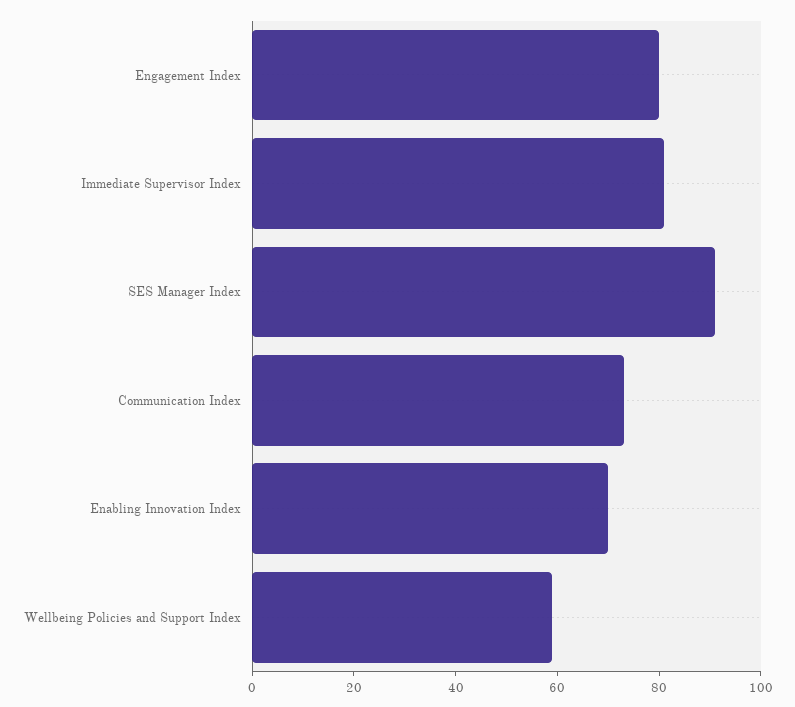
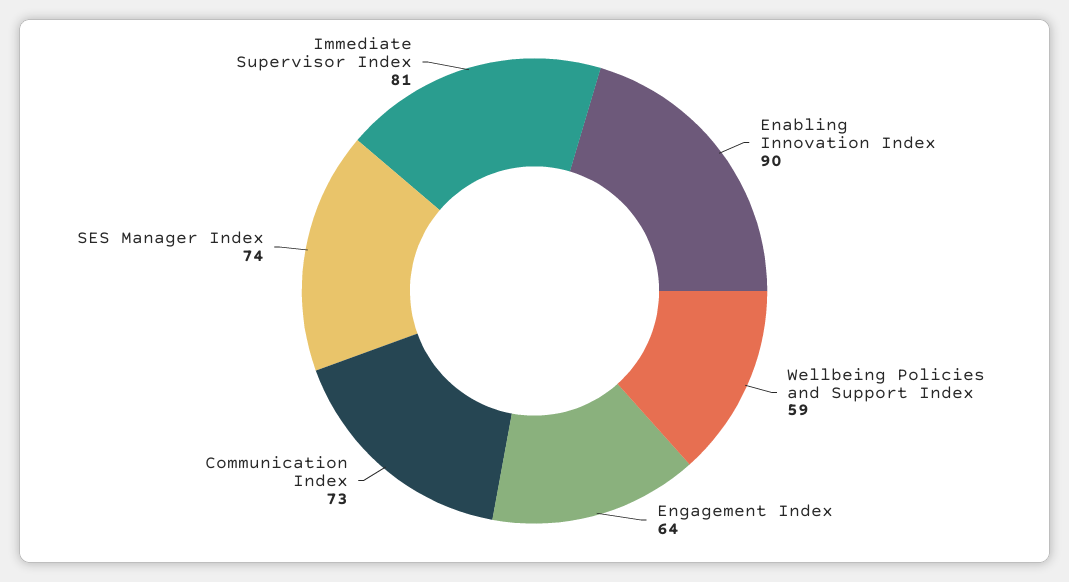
  {
-   "Engagement Index": 80,
+   "Engagement Index": 64,
    "Immediate Supervisor Index": 81,
-   "SES Manager Index": 90,
+   "SES Manager Index": 74,
    "Communication Index": 73,
-   "Enabling Innovation Index": 70,
+   "Enabling Innovation Index": 90,
    "Wellbeing Policies and Support Index": 59
  }

